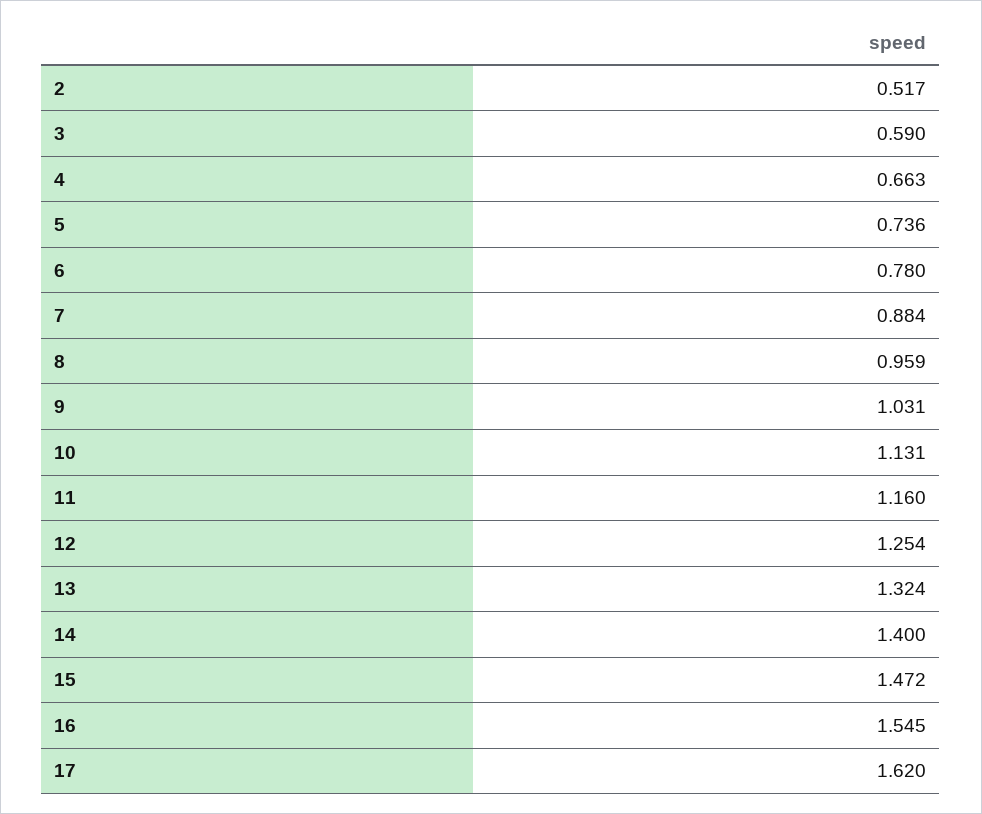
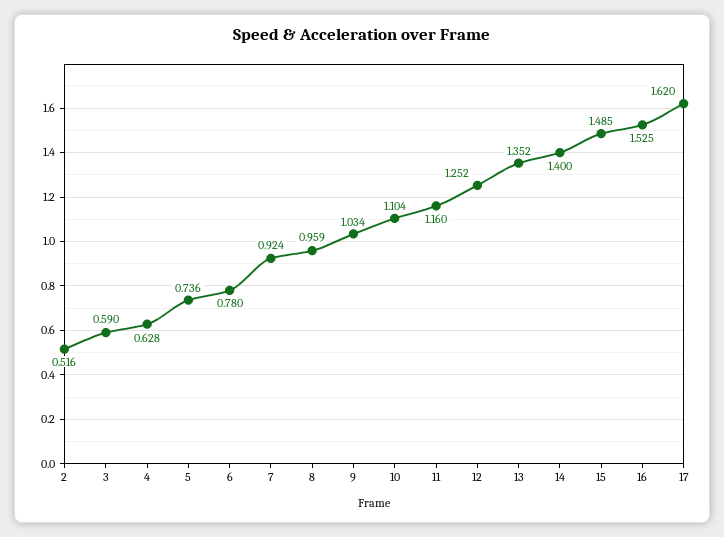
  {
-   "2": 0.517,
+   "2": 0.516,
    "3": 0.59,
-   "4": 0.663,
+   "4": 0.628,
    "5": 0.736,
    "6": 0.78,
-   "7": 0.884,
+   "7": 0.924,
    "8": 0.959,
-   "9": 1.031,
+   "9": 1.034,
-   "10": 1.131,
+   "10": 1.104,
    "11": 1.16,
-   "12": 1.254,
+   "12": 1.252,
-   "13": 1.324,
+   "13": 1.352,
    "14": 1.4,
-   "15": 1.472,
+   "15": 1.485,
-   "16": 1.545,
+   "16": 1.525,
    "17": 1.62
  }

